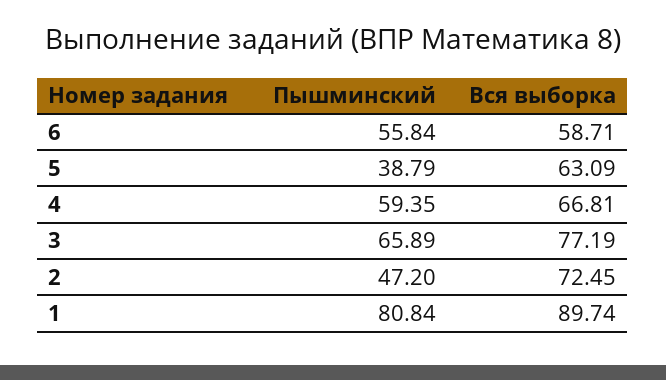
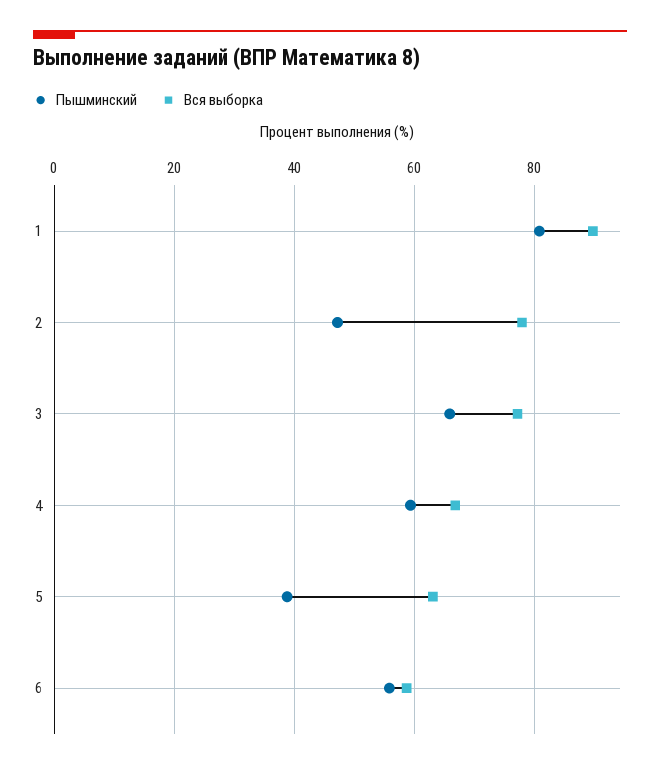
  {
    "Пышминский": {
      "6": 55.84,
      "5": 38.79,
      "4": 59.35,
      "3": 65.89,
      "2": 47.2,
      "1": 80.84
    },
    "Вся выборка": {
      "6": 58.71,
      "5": 63.09,
      "4": 66.81,
      "3": 77.19,
-     "2": 72.45,
+     "2": 78,
      "1": 89.74
    }
  }

